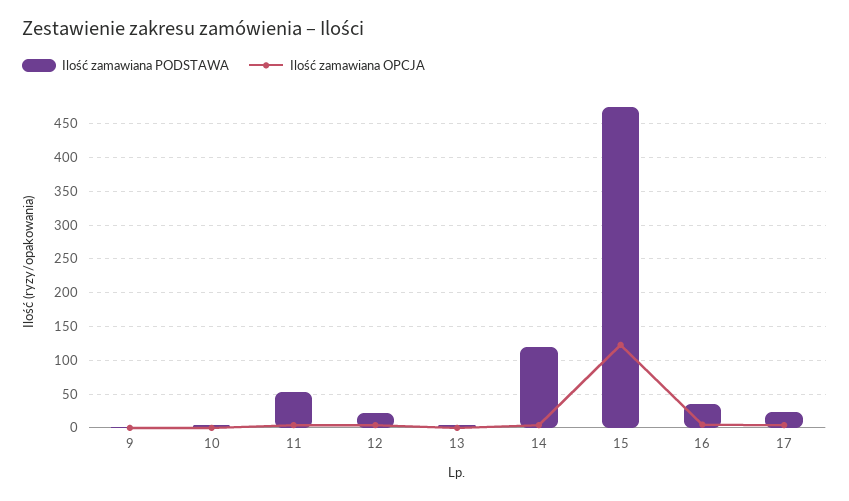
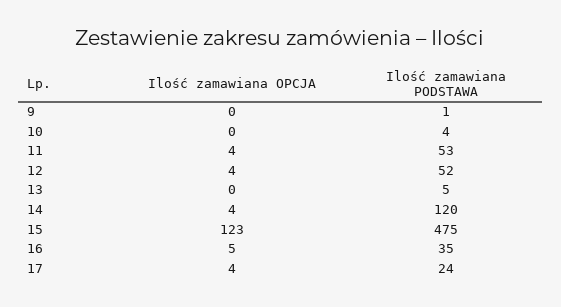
  {
    "Ilość zamawiana PODSTAWA": {
      "9": 1,
      "10": 4,
      "11": 53,
-     "12": 20,
+     "12": 52,
      "13": 5,
      "14": 120,
      "15": 475,
      "16": 35,
      "17": 24
    },
    "Ilość zamawiana OPCJA": {
      "9": 0,
      "10": 0,
      "11": 4,
      "12": 4,
      "13": 0,
      "14": 4,
      "15": 123,
      "16": 5,
      "17": 4
    }
  }

